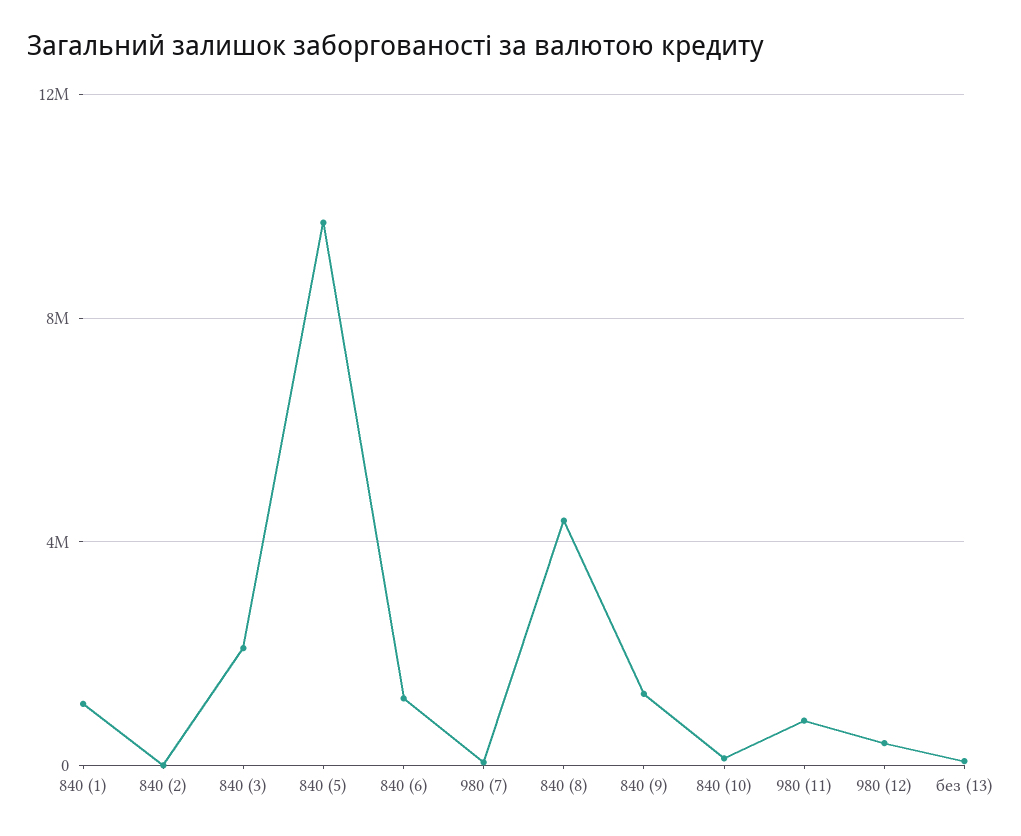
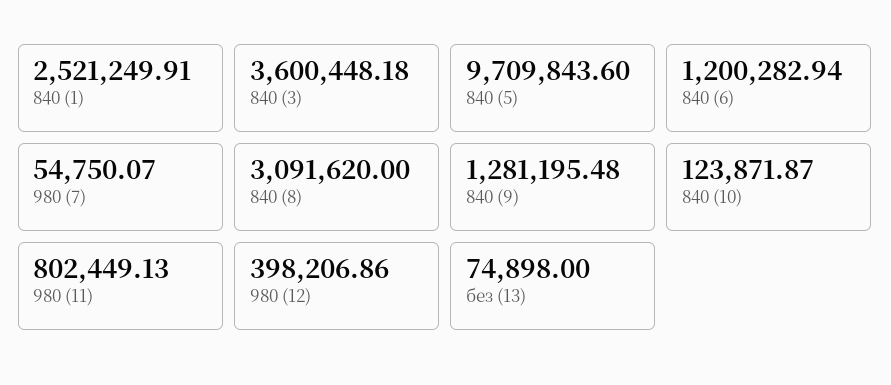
  {
-   "840 (1)": 1000000,
+   "840 (1)": 2521249.91,
-   "840 (2)": 0,
-   "840 (3)": 2000000,
+   "840 (3)": 3600448.18,
    "840 (5)": 9709843.6,
    "840 (6)": 1200282.94,
    "980 (7)": 54750.07,
-   "840 (8)": 4500000,
+   "840 (8)": 3091620,
    "840 (9)": 1281195.48,
    "840 (10)": 123871.87,
    "980 (11)": 802449.13,
    "980 (12)": 398206.86,
    "без (13)": 74898
  }

